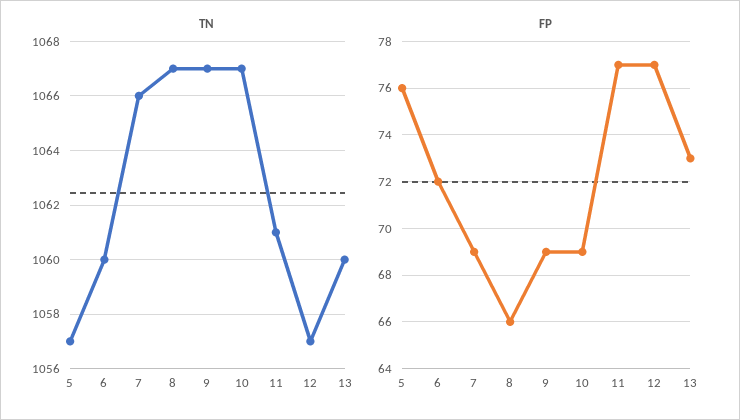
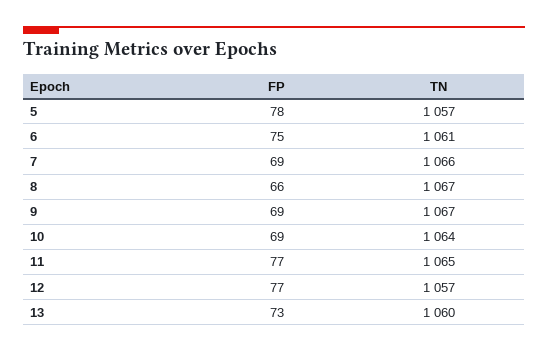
  {
    "TN": {
      "5": 1057,
-     "6": 1060,
+     "6": 1061,
      "7": 1066,
      "8": 1067,
      "9": 1067,
-     "10": 1067,
+     "10": 1064,
-     "11": 1061,
+     "11": 1065,
      "12": 1057,
      "13": 1060
    },
    "FP": {
-     "5": 76,
+     "5": 78,
-     "6": 72,
+     "6": 75,
      "7": 69,
      "8": 66,
      "9": 69,
      "10": 69,
      "11": 77,
      "12": 77,
      "13": 73
    }
  }

